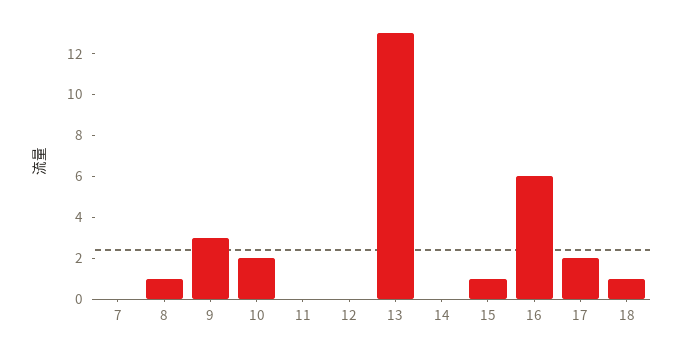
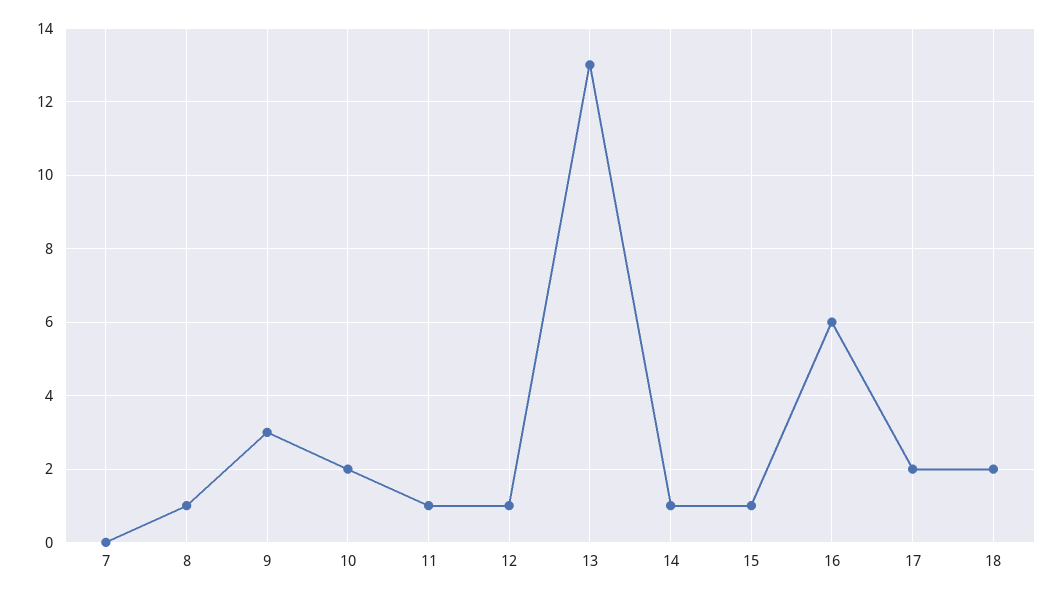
  {
    "7": 0,
    "8": 1,
    "9": 3,
    "10": 2,
-   "11": 0,
+   "11": 1,
-   "12": 0,
+   "12": 1,
    "13": 13,
-   "14": 0,
+   "14": 1,
    "15": 1,
    "16": 6,
    "17": 2,
-   "18": 1
+   "18": 2
  }

